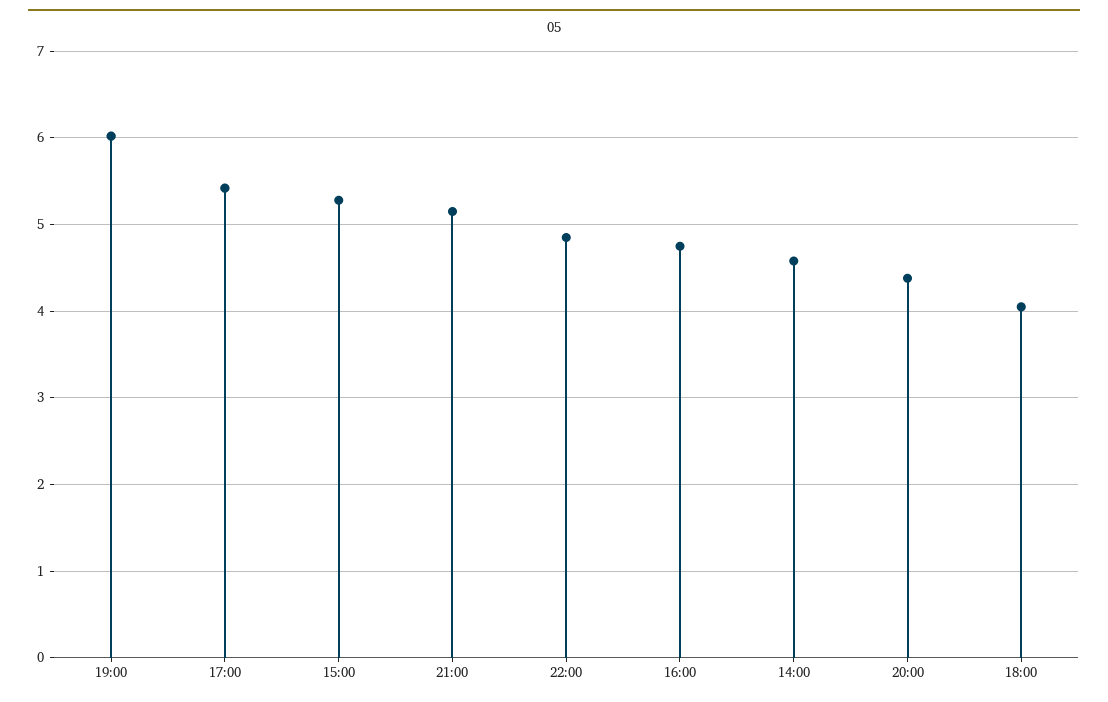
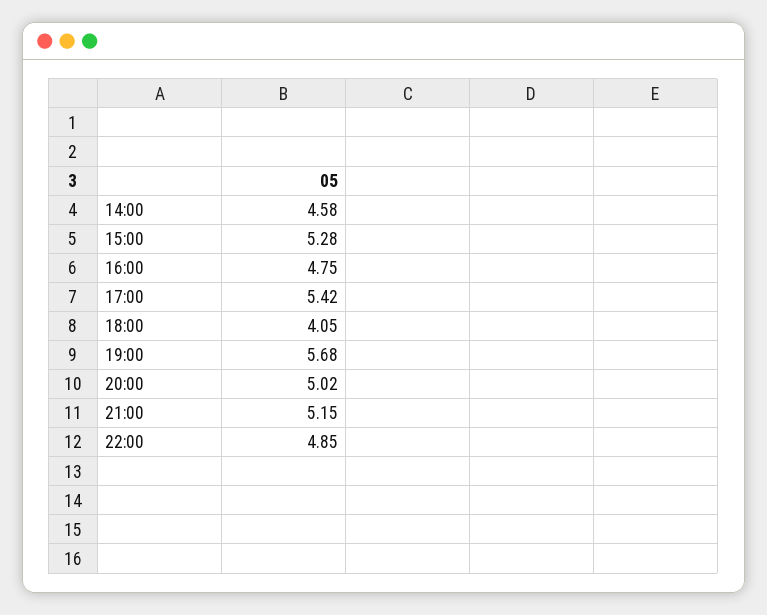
  {
-   "19:00": 6,
+   "19:00": 5.68,
    "17:00": 5.42,
    "15:00": 5.28,
    "21:00": 5.15,
    "22:00": 4.85,
    "16:00": 4.75,
    "14:00": 4.58,
-   "20:00": 4.4,
+   "20:00": 5.02,
    "18:00": 4.05
  }

